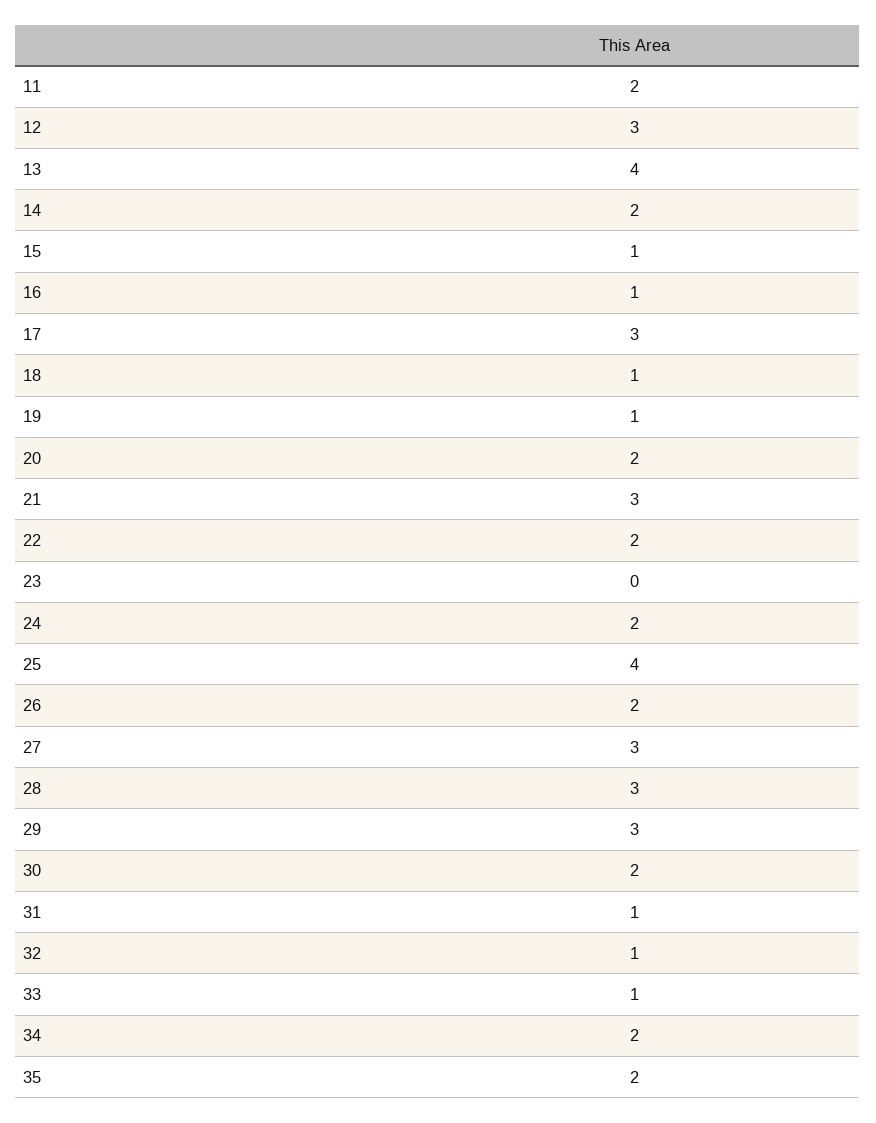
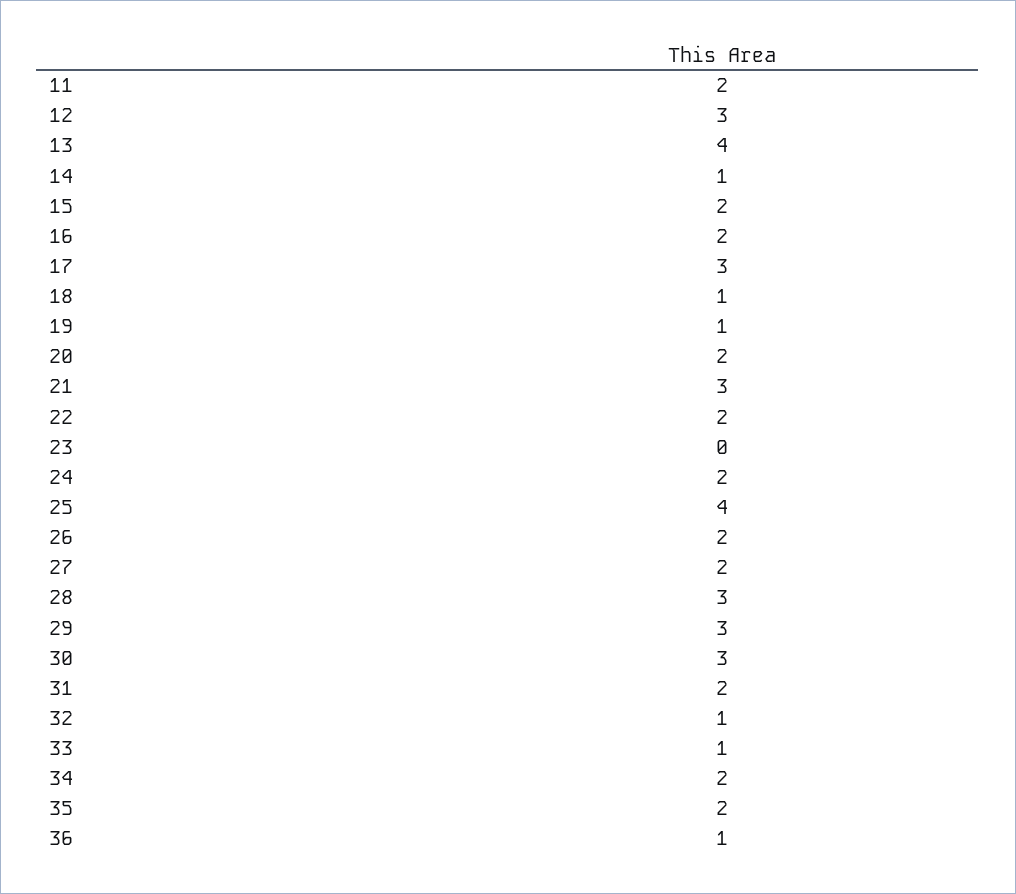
  {
    "11": 2,
    "12": 3,
    "13": 4,
-   "14": 2,
+   "14": 1,
-   "15": 1,
+   "15": 2,
-   "16": 1,
+   "16": 2,
    "17": 3,
    "18": 1,
    "19": 1,
    "20": 2,
    "21": 3,
    "22": 2,
    "23": 0,
    "24": 2,
    "25": 4,
    "26": 2,
-   "27": 3,
+   "27": 2,
    "28": 3,
    "29": 3,
-   "30": 2,
+   "30": 3,
-   "31": 1,
+   "31": 2,
    "32": 1,
    "33": 1,
    "34": 2,
-   "35": 2
+   "35": 2,
+   "36": 1
  }

